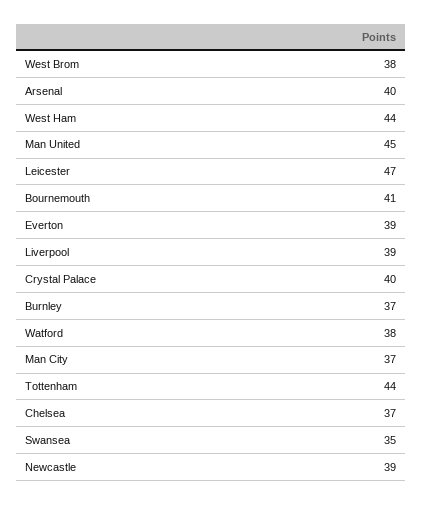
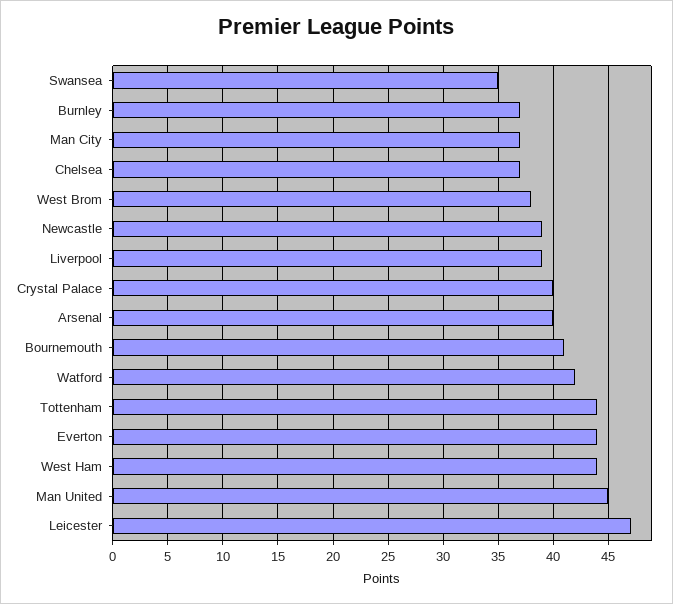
  {
    "West Brom": 38,
    "Arsenal": 40,
    "West Ham": 44,
    "Man United": 45,
    "Leicester": 47,
    "Bournemouth": 41,
-   "Everton": 39,
+   "Everton": 44,
    "Liverpool": 39,
    "Crystal Palace": 40,
    "Burnley": 37,
-   "Watford": 38,
+   "Watford": 42,
    "Man City": 37,
    "Tottenham": 44,
    "Chelsea": 37,
    "Swansea": 35,
    "Newcastle": 39
  }

